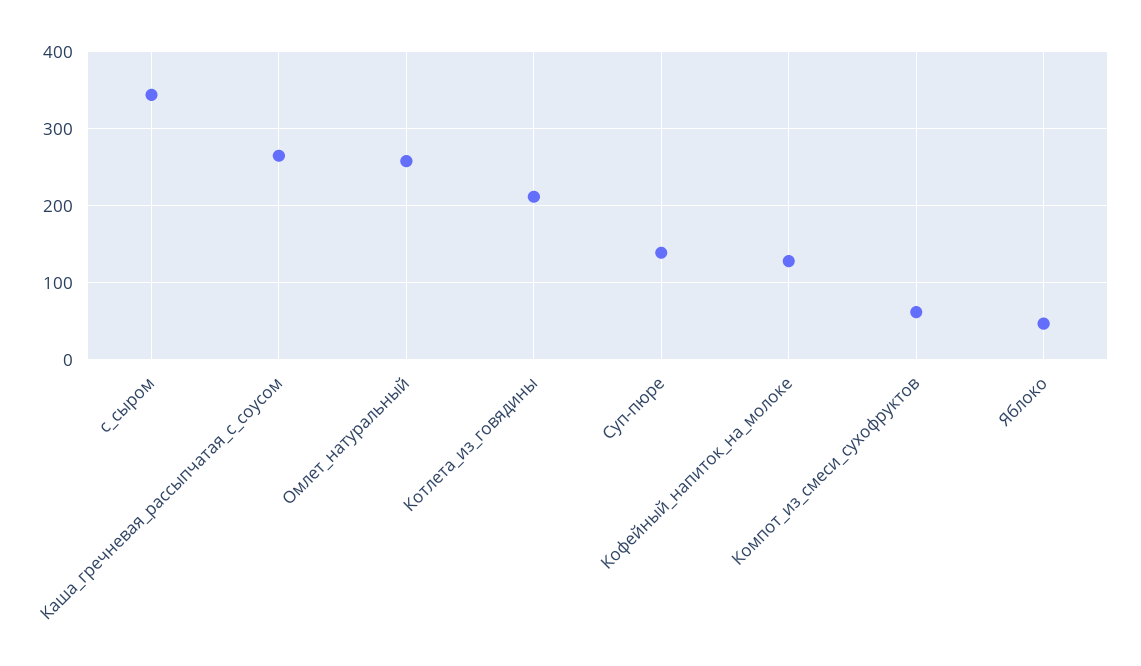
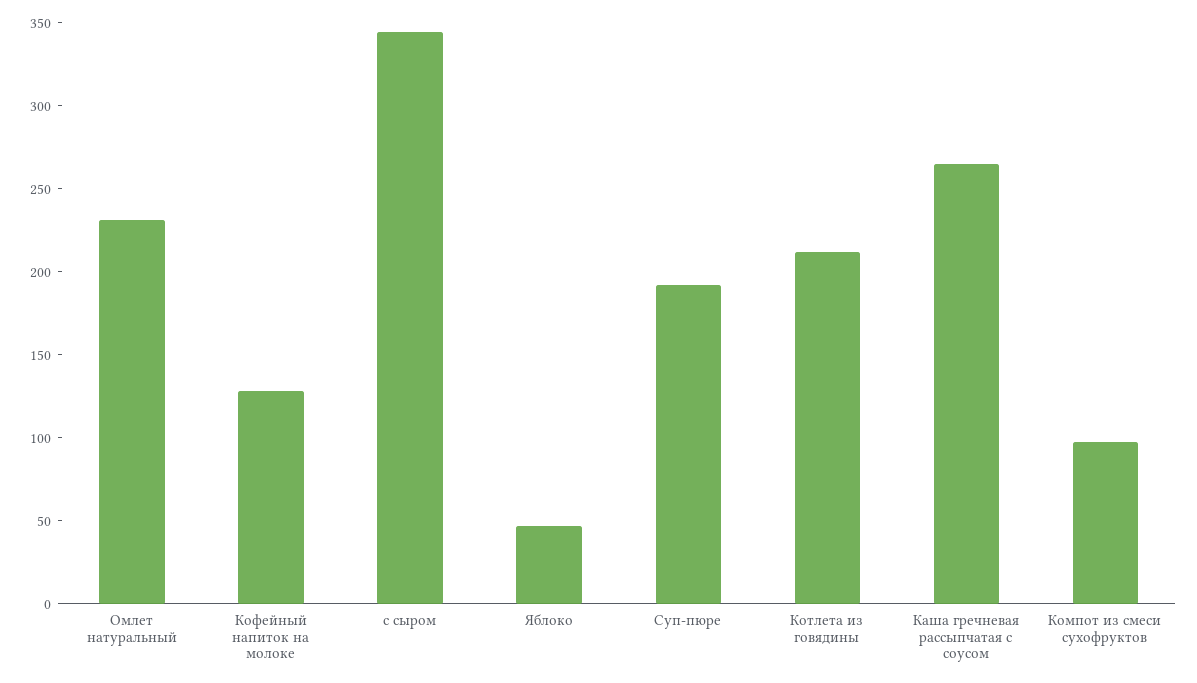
  {
    "с_сыром": 340,
    "Каша_гречневая_рассыпчатая_с_соусом": 270,
-   "Омлет_натуральный": 260,
+   "Омлет_натуральный": 230,
    "Котлета_из_говядины": 210,
-   "Суп-пюре": 140,
+   "Суп-пюре": 190,
    "Кофейный_напиток_на_молоке": 130,
-   "Компот_из_смеси_сухофруктов": 60,
+   "Компот_из_смеси_сухофруктов": 100,
    "Яблоко": 50
  }

